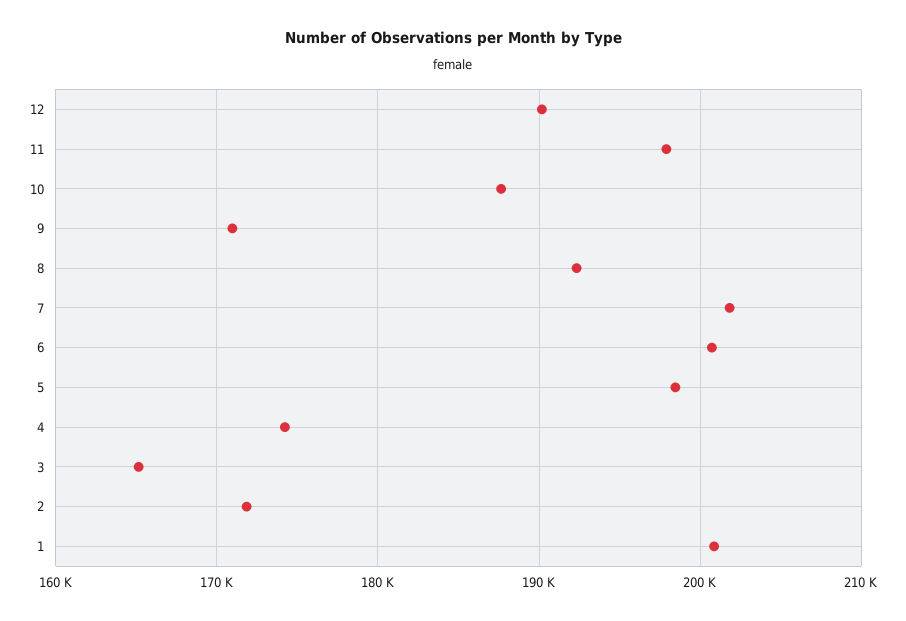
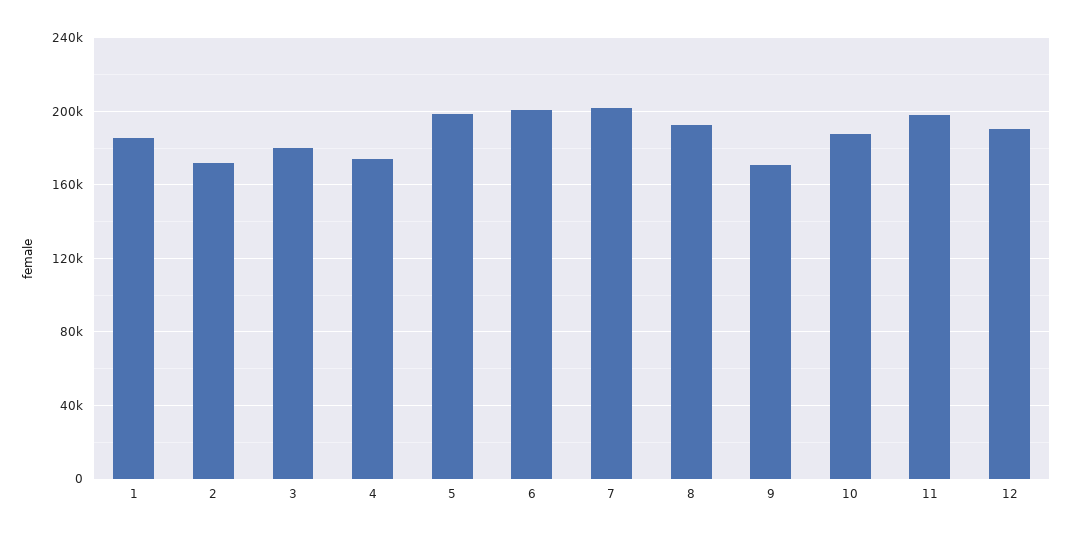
  {
    "12": 190000,
    "11": 198000,
    "10": 188000,
    "9": 171000,
    "8": 192000,
    "7": 202000,
    "6": 201000,
    "5": 198000,
    "4": 174000,
-   "3": 165000,
+   "3": 180000,
    "2": 172000,
-   "1": 201000
+   "1": 185000
  }

